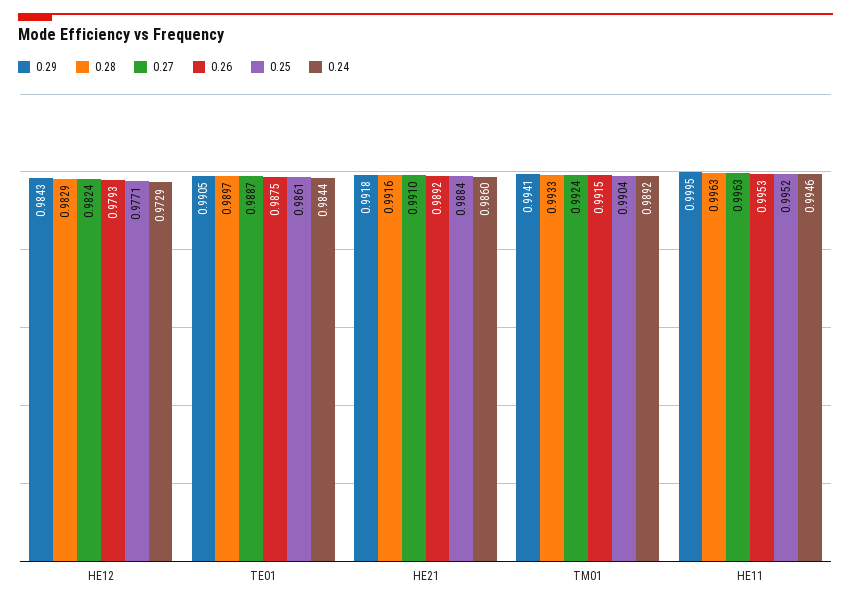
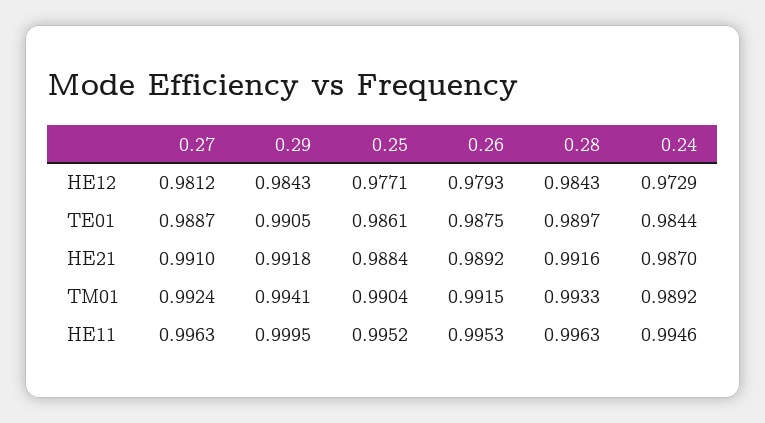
  {
    "0.29": {
      "HE12": 0.9843,
      "TE01": 0.9905,
      "HE21": 0.9918,
      "TM01": 0.9941,
      "HE11": 0.9995
    },
    "0.28": {
-     "HE12": 0.9829,
+     "HE12": 0.9843,
      "TE01": 0.9897,
      "HE21": 0.9916,
      "TM01": 0.9933,
      "HE11": 0.9963
    },
    "0.27": {
-     "HE12": 0.9824,
+     "HE12": 0.9812,
      "TE01": 0.9887,
      "HE21": 0.991,
      "TM01": 0.9924,
      "HE11": 0.9963
    },
    "0.26": {
      "HE12": 0.9793,
      "TE01": 0.9875,
      "HE21": 0.9892,
      "TM01": 0.9915,
      "HE11": 0.9953
    },
    "0.25": {
      "HE12": 0.9771,
      "TE01": 0.9861,
      "HE21": 0.9884,
      "TM01": 0.9904,
      "HE11": 0.9952
    },
    "0.24": {
      "HE12": 0.9729,
      "TE01": 0.9844,
-     "HE21": 0.986,
+     "HE21": 0.987,
      "TM01": 0.9892,
      "HE11": 0.9946
    }
  }

